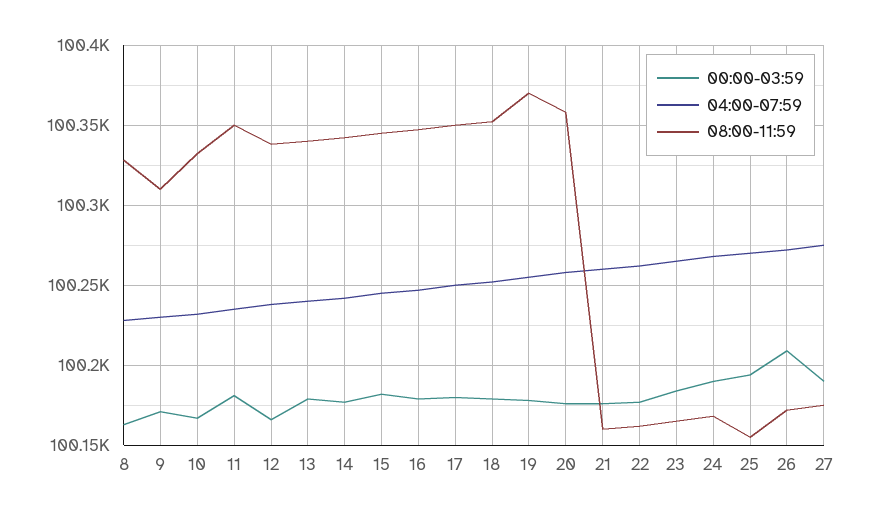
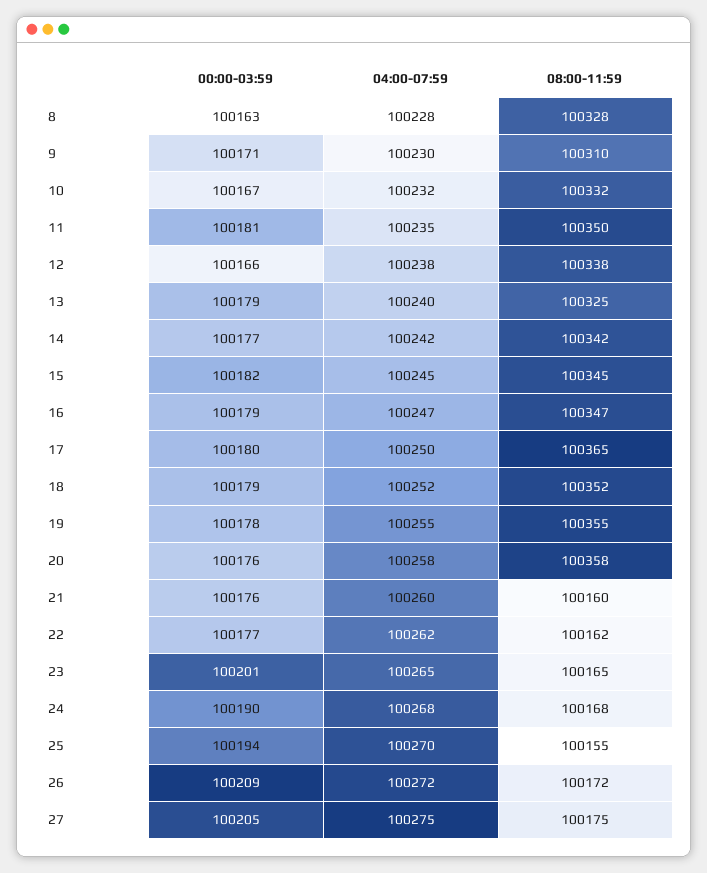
  {
    "00:00-03:59": {
      "8": 100163,
      "9": 100171,
      "10": 100167,
      "11": 100181,
      "12": 100166,
      "13": 100179,
      "14": 100177,
      "15": 100182,
      "16": 100179,
      "17": 100180,
      "18": 100179,
      "19": 100178,
      "20": 100176,
      "21": 100176,
      "22": 100177,
-     "23": 100185,
+     "23": 100201,
      "24": 100190,
      "25": 100194,
      "26": 100209,
-     "27": 100190
+     "27": 100205
    },
    "04:00-07:59": {
      "8": 100228,
      "9": 100230,
      "10": 100232,
      "11": 100235,
      "12": 100238,
      "13": 100240,
      "14": 100242,
      "15": 100245,
      "16": 100247,
      "17": 100250,
      "18": 100252,
      "19": 100255,
      "20": 100258,
      "21": 100260,
      "22": 100262,
      "23": 100265,
      "24": 100268,
      "25": 100270,
      "26": 100272,
      "27": 100275
    },
    "08:00-11:59": {
      "8": 100328,
      "9": 100310,
      "10": 100332,
      "11": 100350,
      "12": 100338,
-     "13": 100340,
+     "13": 100325,
      "14": 100342,
      "15": 100345,
      "16": 100347,
-     "17": 100350,
+     "17": 100365,
      "18": 100352,
-     "19": 100370,
+     "19": 100355,
      "20": 100358,
      "21": 100160,
      "22": 100162,
      "23": 100165,
      "24": 100168,
      "25": 100155,
      "26": 100172,
      "27": 100175
    }
  }

